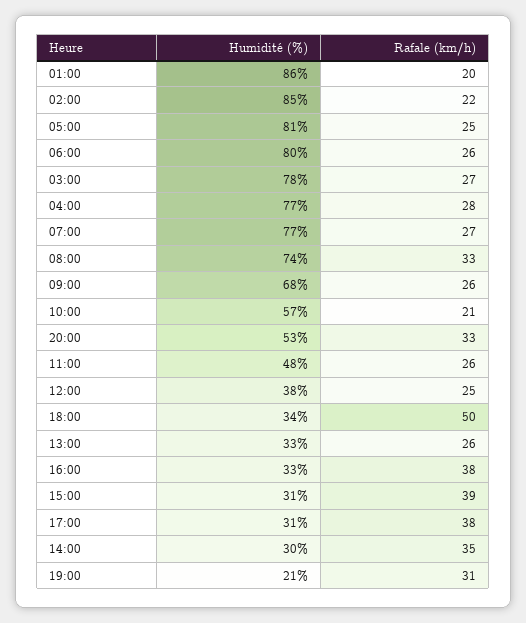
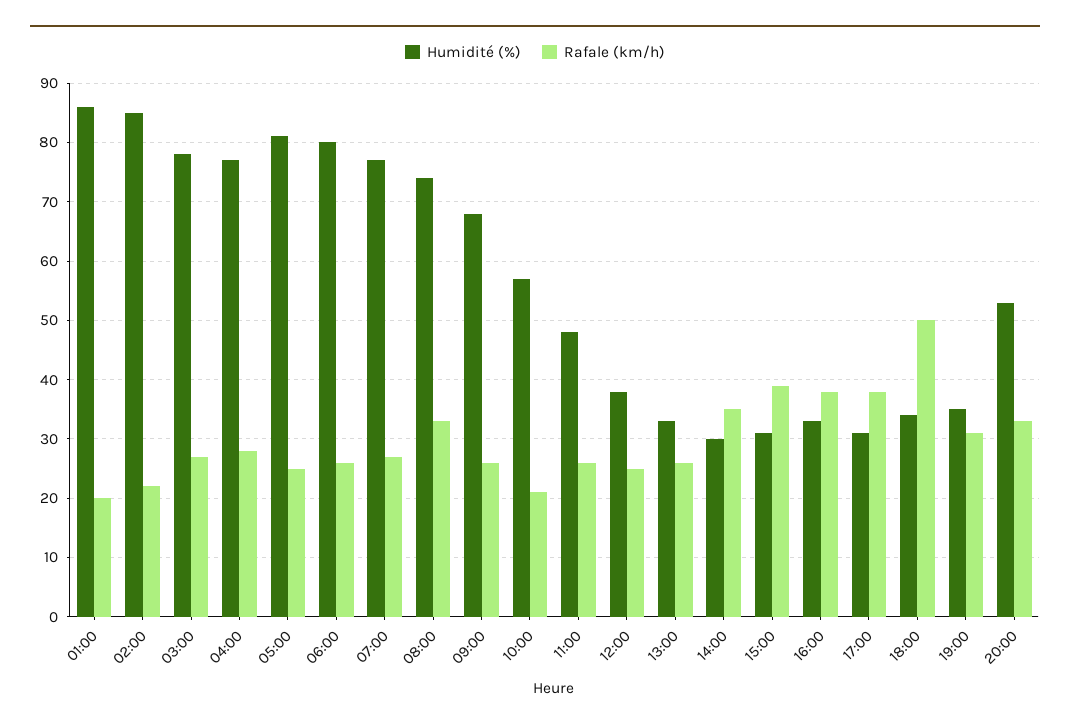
  {
    "Humidité (%)": {
      "01:00": 86,
      "02:00": 85,
      "05:00": 81,
      "06:00": 80,
      "03:00": 78,
      "04:00": 77,
      "07:00": 77,
      "08:00": 74,
      "09:00": 68,
      "10:00": 57,
      "20:00": 53,
      "11:00": 48,
      "12:00": 38,
      "18:00": 34,
      "13:00": 33,
      "16:00": 33,
      "15:00": 31,
      "17:00": 31,
      "14:00": 30,
-     "19:00": 21
+     "19:00": 35
    },
    "Rafale (km/h)": {
      "01:00": 20,
      "02:00": 22,
      "05:00": 25,
      "06:00": 26,
      "03:00": 27,
      "04:00": 28,
      "07:00": 27,
      "08:00": 33,
      "09:00": 26,
      "10:00": 21,
      "20:00": 33,
      "11:00": 26,
      "12:00": 25,
      "18:00": 50,
      "13:00": 26,
      "16:00": 38,
      "15:00": 39,
      "17:00": 38,
      "14:00": 35,
      "19:00": 31
    }
  }

